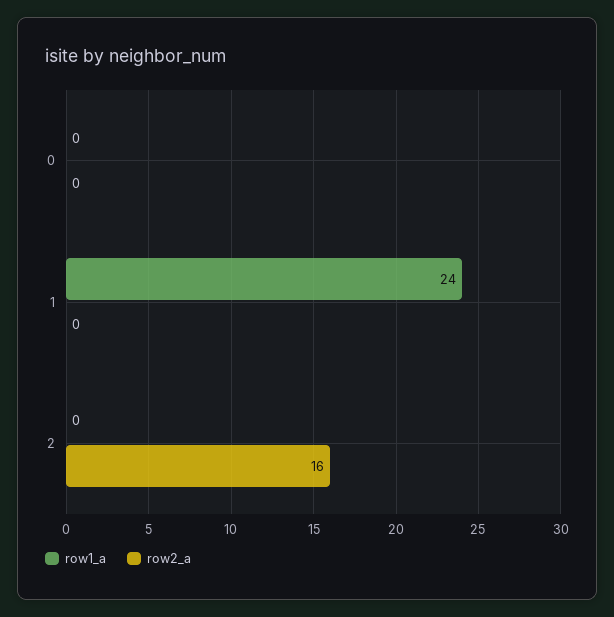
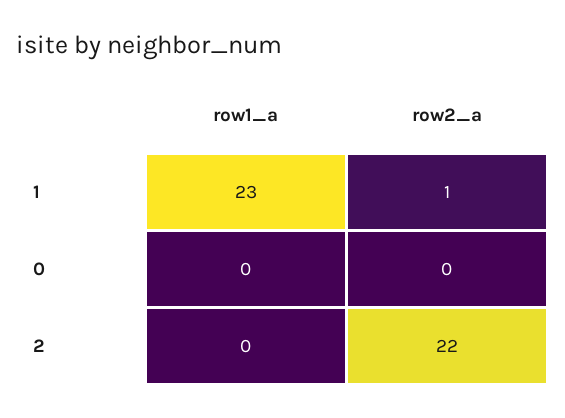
  {
    "row1_a": {
      "0": 0,
-     "1": 24,
+     "1": 23,
      "2": 0
    },
    "row2_a": {
      "0": 0,
-     "1": 0,
+     "1": 1,
-     "2": 16
+     "2": 22
    }
  }

